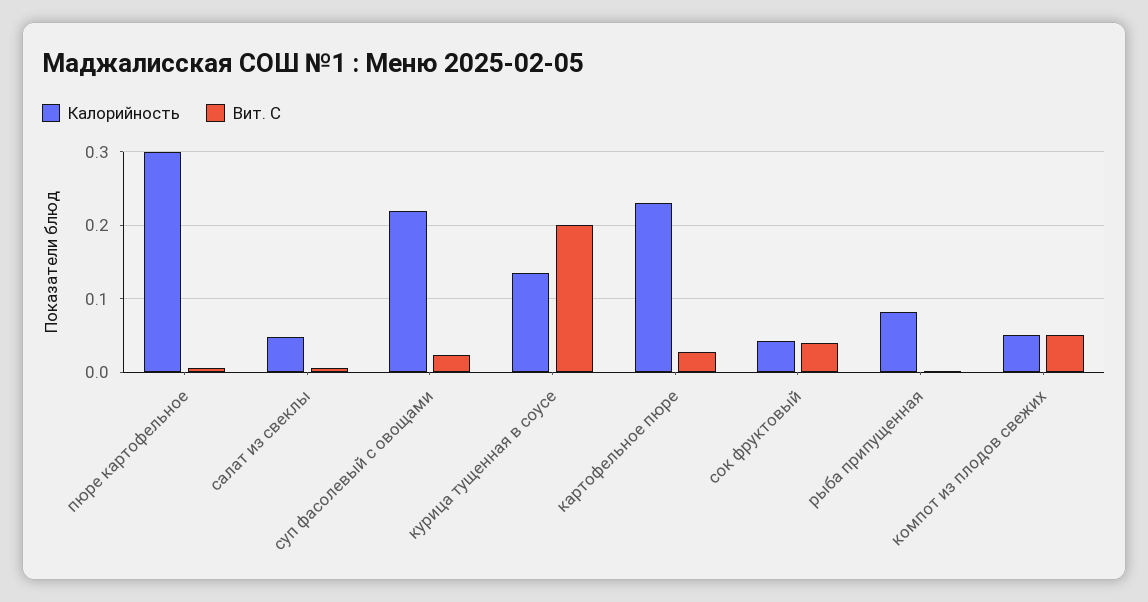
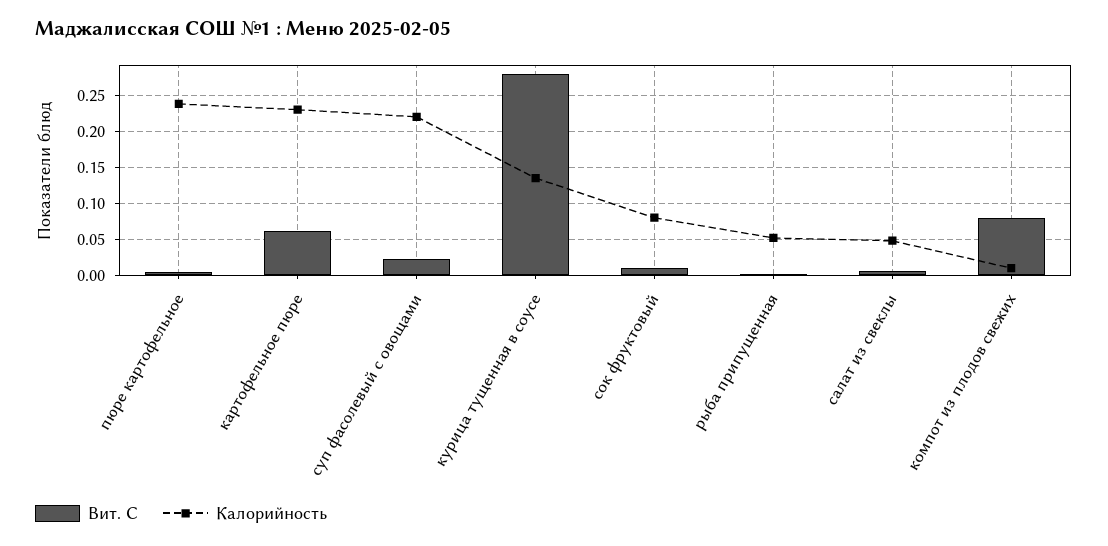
  {
    "Калорийность": {
-     "пюре картофельное": 0.3,
+     "пюре картофельное": 0.24,
      "салат из свеклы": 0.05,
      "суп фасолевый с овощами": 0.22,
      "курица тущенная в соусе": 0.14,
      "картофельное пюре": 0.23,
-     "сок фруктовый": 0.04,
+     "сок фруктовый": 0.08,
-     "рыба припущенная": 0.08,
+     "рыба припущенная": 0.05,
-     "компот из плодов свежих": 0.05
+     "компот из плодов свежих": 0.01
    },
    "Вит. С": {
      "пюре картофельное": 0.01,
      "салат из свеклы": 0.01,
      "суп фасолевый с овощами": 0.02,
-     "курица тущенная в соусе": 0.2,
+     "курица тущенная в соусе": 0.28,
-     "картофельное пюре": 0.03,
+     "картофельное пюре": 0.06,
-     "сок фруктовый": 0.04,
+     "сок фруктовый": 0.01,
      "рыба припущенная": 0,
-     "компот из плодов свежих": 0.05
+     "компот из плодов свежих": 0.08
    }
  }

